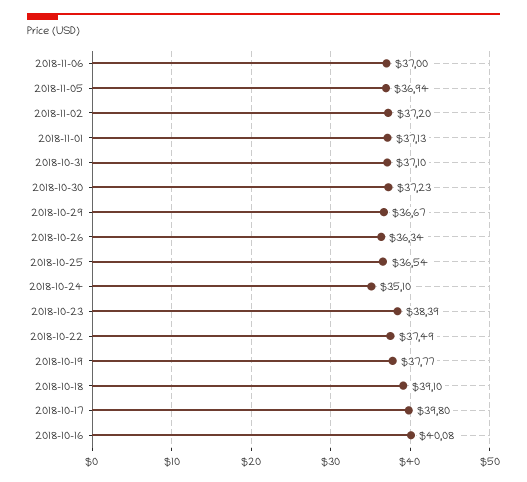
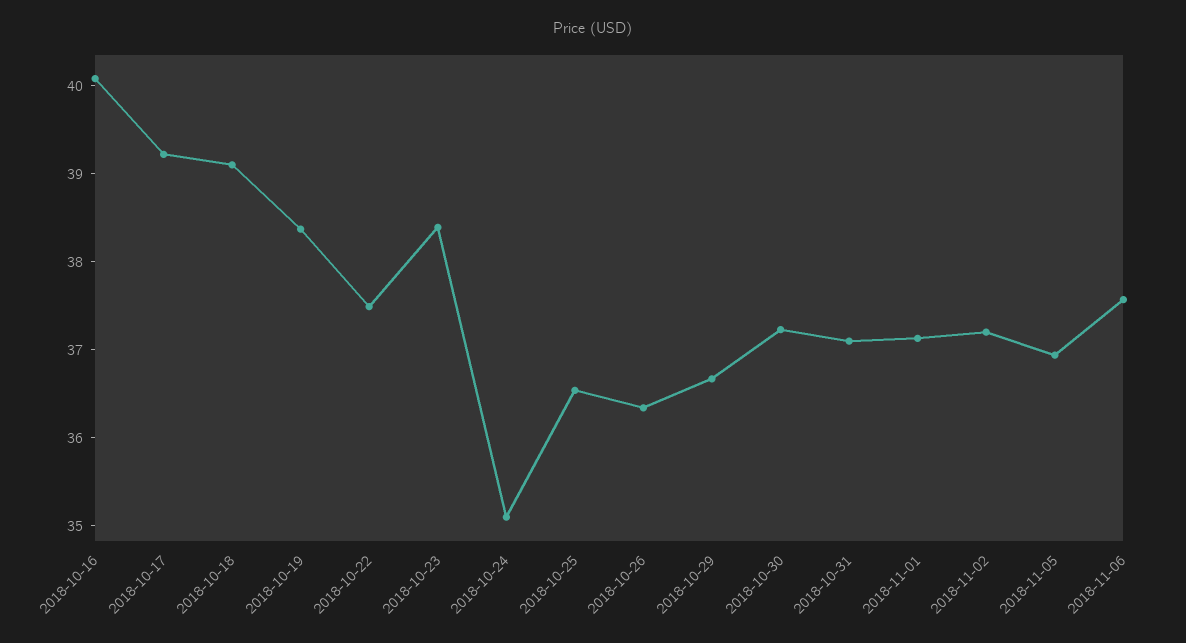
  {
-   "2018-11-06": 37,
+   "2018-11-06": 37.6,
    "2018-11-05": 36.94,
    "2018-11-02": 37.2,
    "2018-11-01": 37.13,
    "2018-10-31": 37.1,
    "2018-10-30": 37.23,
    "2018-10-29": 36.67,
    "2018-10-26": 36.34,
    "2018-10-25": 36.54,
    "2018-10-24": 35.1,
    "2018-10-23": 38.39,
    "2018-10-22": 37.49,
-   "2018-10-19": 37.77,
+   "2018-10-19": 38.4,
    "2018-10-18": 39.1,
-   "2018-10-17": 39.8,
+   "2018-10-17": 39.2,
    "2018-10-16": 40.08
  }

